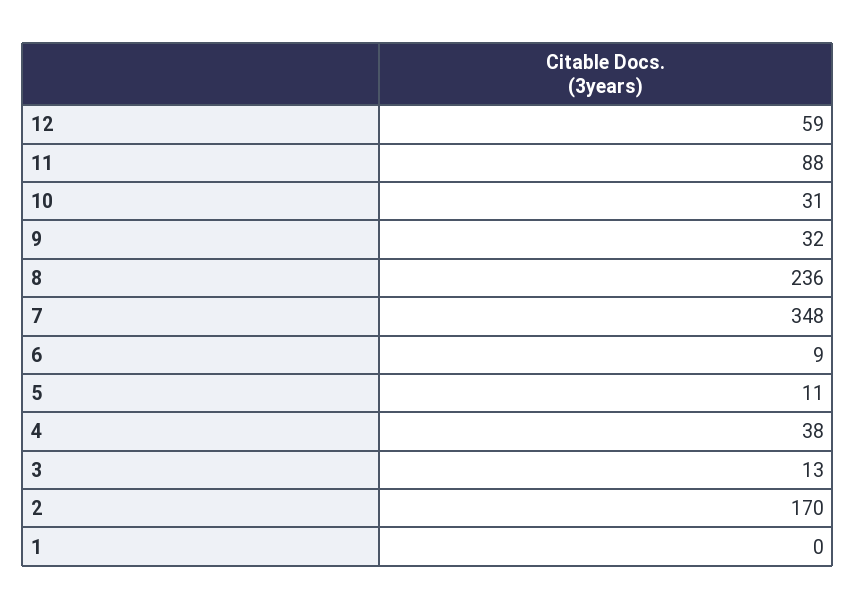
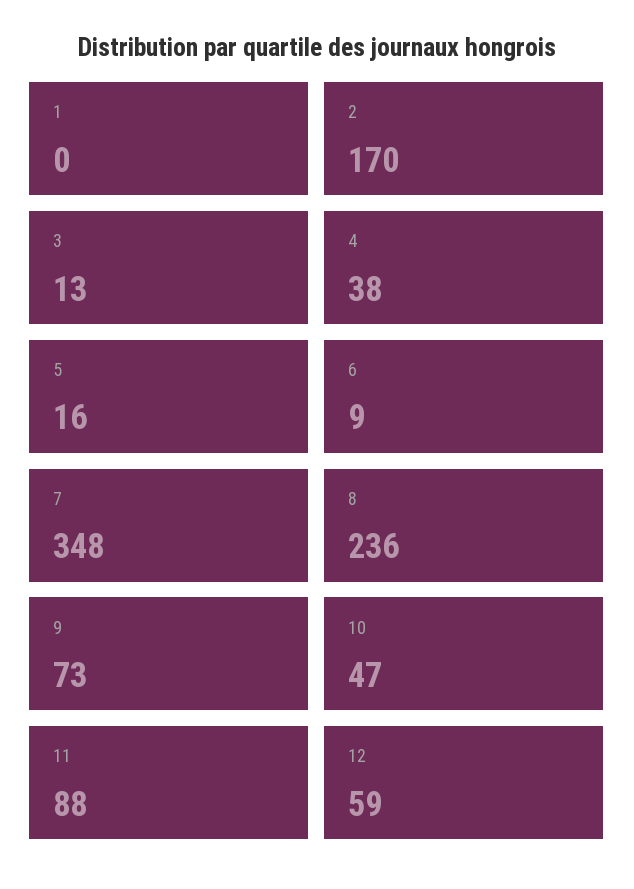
  {
    "12": 59,
    "11": 88,
-   "10": 31,
+   "10": 47,
-   "9": 32,
+   "9": 73,
    "8": 236,
    "7": 348,
    "6": 9,
-   "5": 11,
+   "5": 16,
    "4": 38,
    "3": 13,
    "2": 170,
    "1": 0
  }

